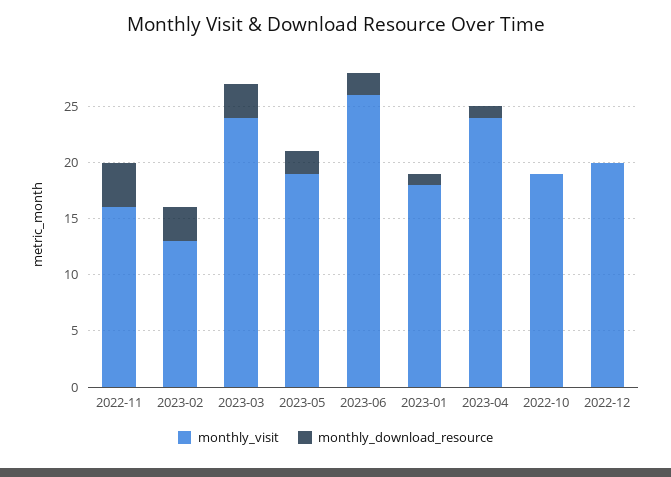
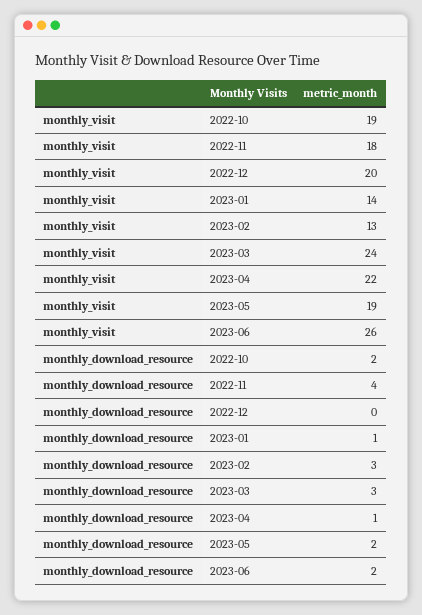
  {
    "monthly_visit": {
-     "2022-11": 16,
+     "2022-11": 18,
      "2023-02": 13,
      "2023-03": 24,
      "2023-05": 19,
      "2023-06": 26,
-     "2023-01": 18,
+     "2023-01": 14,
-     "2023-04": 24,
+     "2023-04": 22,
      "2022-10": 19,
      "2022-12": 20
    },
    "monthly_download_resource": {
      "2022-11": 4,
      "2023-02": 3,
      "2023-03": 3,
      "2023-05": 2,
      "2023-06": 2,
      "2023-01": 1,
      "2023-04": 1,
-     "2022-10": 0,
+     "2022-10": 2,
      "2022-12": 0
    }
  }

